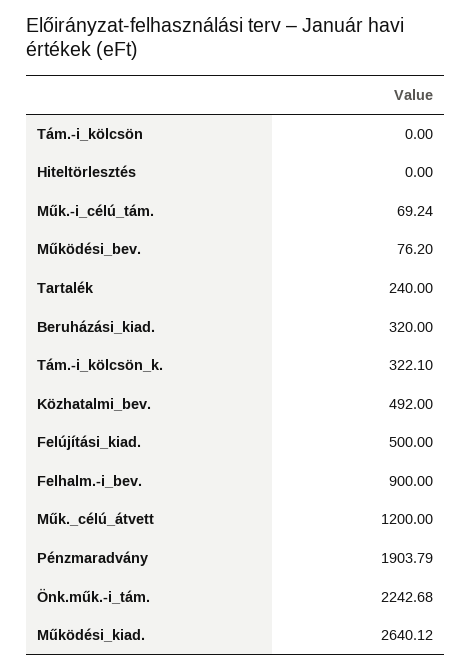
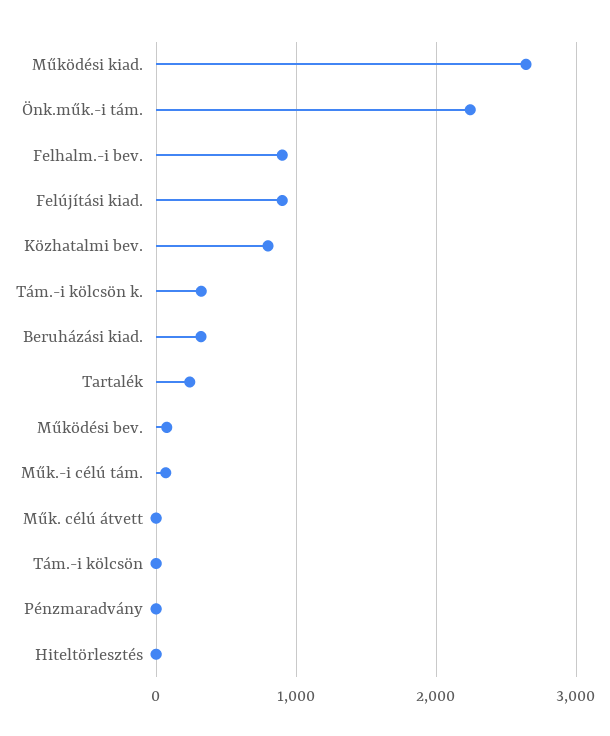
  {
    "Tám.-i_kölcsön": 0,
    "Hiteltörlesztés": 0,
    "Műk.-i_célú_tám.": 69.24,
    "Működési_bev.": 76.2,
    "Tartalék": 240,
    "Beruházási_kiad.": 320,
    "Tám.-i_kölcsön_k.": 322.1,
-   "Közhatalmi_bev.": 492,
+   "Közhatalmi_bev.": 800,
-   "Felújítási_kiad.": 500,
+   "Felújítási_kiad.": 900,
    "Felhalm.-i_bev.": 900,
-   "Műk._célú_átvett": 1200,
+   "Műk._célú_átvett": 0,
-   "Pénzmaradvány": 1903.79,
+   "Pénzmaradvány": 0,
    "Önk.műk.-i_tám.": 2242.68,
    "Működési_kiad.": 2640.12
  }

